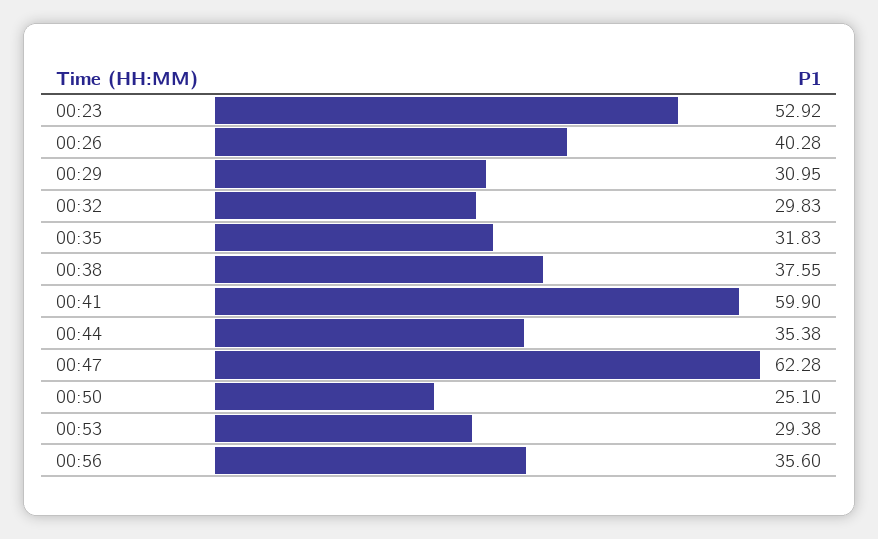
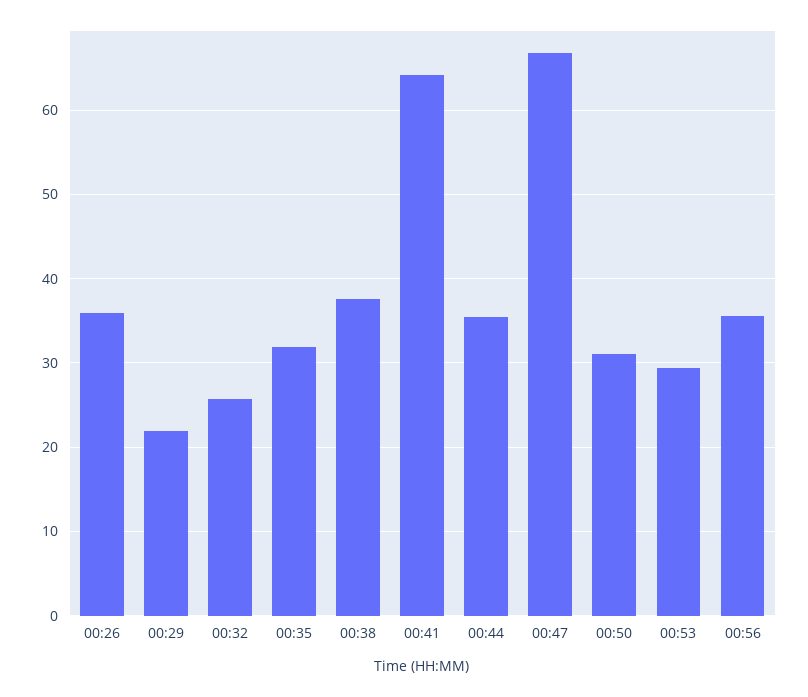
  {
-   "00:23": 52.92,
-   "00:26": 40.28,
+   "00:26": 36,
-   "00:29": 30.95,
+   "00:29": 22,
-   "00:32": 29.83,
+   "00:32": 26,
    "00:35": 31.83,
    "00:38": 37.55,
-   "00:41": 59.9,
+   "00:41": 64,
    "00:44": 35.38,
-   "00:47": 62.28,
+   "00:47": 67,
-   "00:50": 25.1,
+   "00:50": 31,
    "00:53": 29.38,
    "00:56": 35.6
  }

